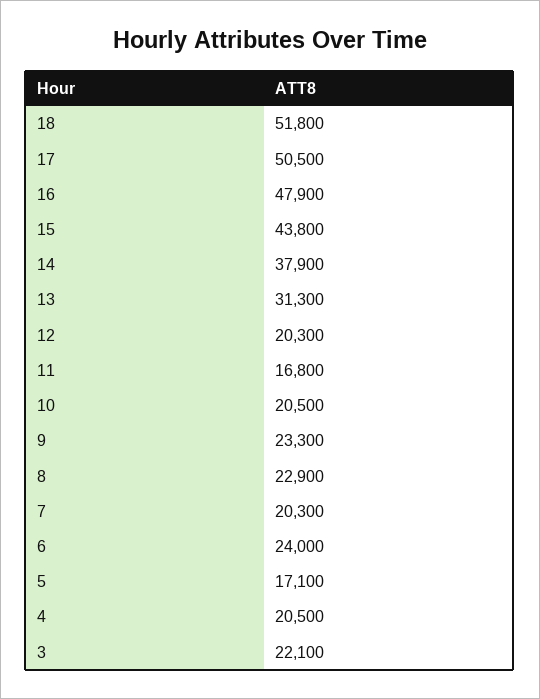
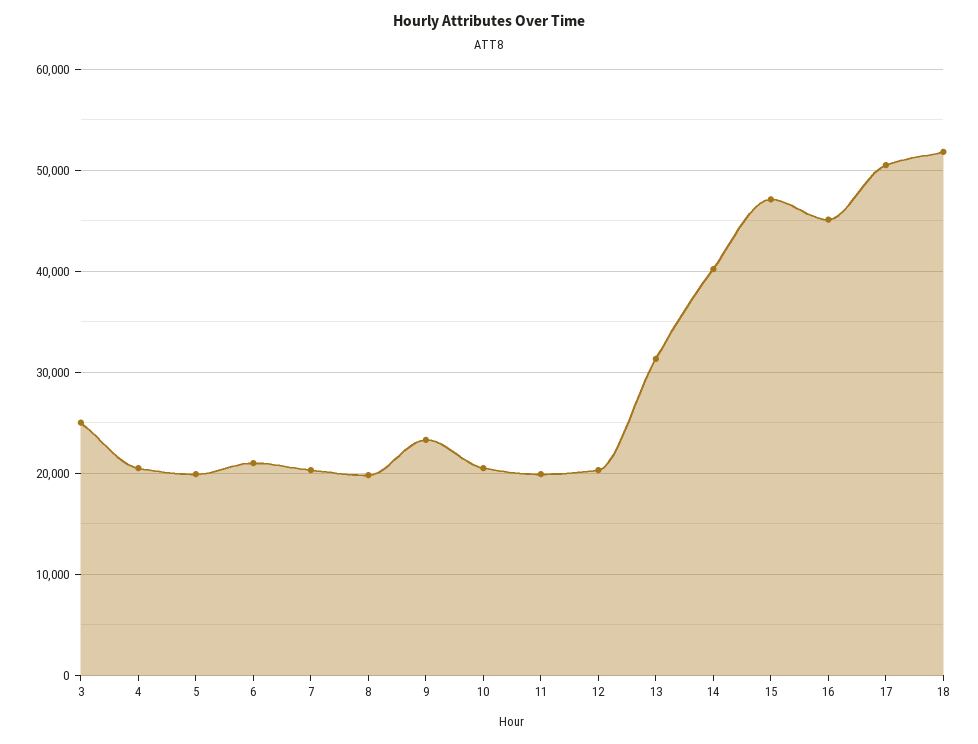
  {
    "18": 51800,
    "17": 50500,
-   "16": 47900,
+   "16": 45000,
-   "15": 43800,
+   "15": 47000,
-   "14": 37900,
+   "14": 40000,
    "13": 31300,
    "12": 20300,
-   "11": 16800,
+   "11": 20000,
    "10": 20500,
    "9": 23300,
-   "8": 22900,
+   "8": 20000,
    "7": 20300,
-   "6": 24000,
+   "6": 21000,
-   "5": 17100,
+   "5": 20000,
    "4": 20500,
-   "3": 22100
+   "3": 25000
  }

